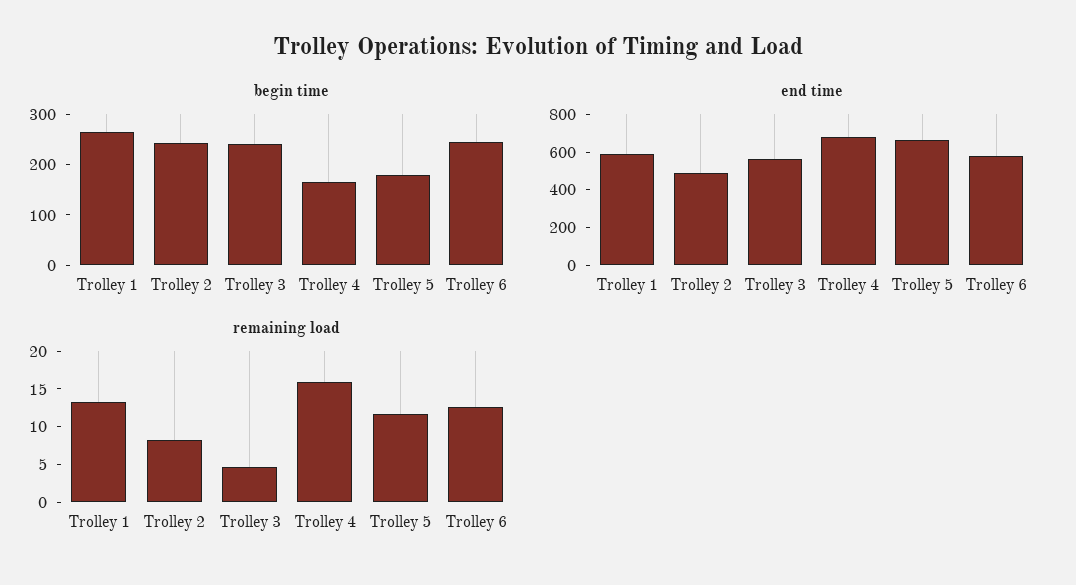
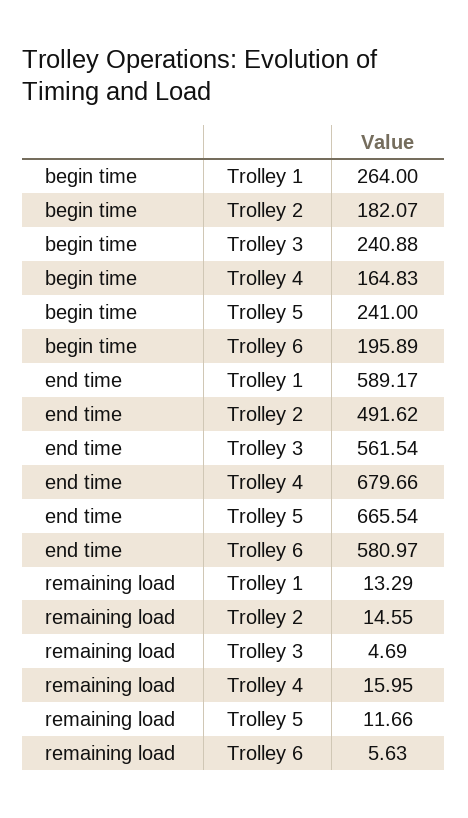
  {
    "begin time": {
      "Trolley 1": 264,
-     "Trolley 2": 240,
+     "Trolley 2": 182.07,
      "Trolley 3": 240.88,
      "Trolley 4": 164.83,
-     "Trolley 5": 180,
+     "Trolley 5": 241,
-     "Trolley 6": 240
+     "Trolley 6": 195.89
    },
    "end time": {
      "Trolley 1": 589.17,
      "Trolley 2": 491.62,
      "Trolley 3": 561.54,
      "Trolley 4": 679.66,
      "Trolley 5": 665.54,
      "Trolley 6": 580.97
    },
    "remaining load": {
      "Trolley 1": 13.29,
-     "Trolley 2": 7.5,
+     "Trolley 2": 14.55,
      "Trolley 3": 4.69,
      "Trolley 4": 15.95,
      "Trolley 5": 11.66,
-     "Trolley 6": 12.5
+     "Trolley 6": 5.63
    }
  }

